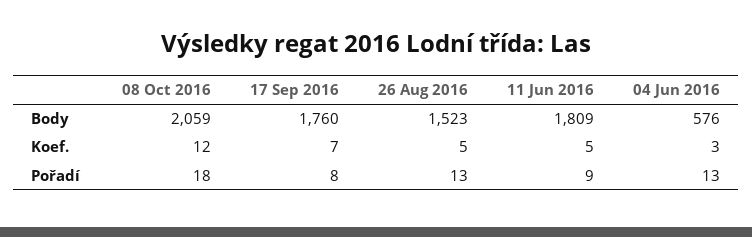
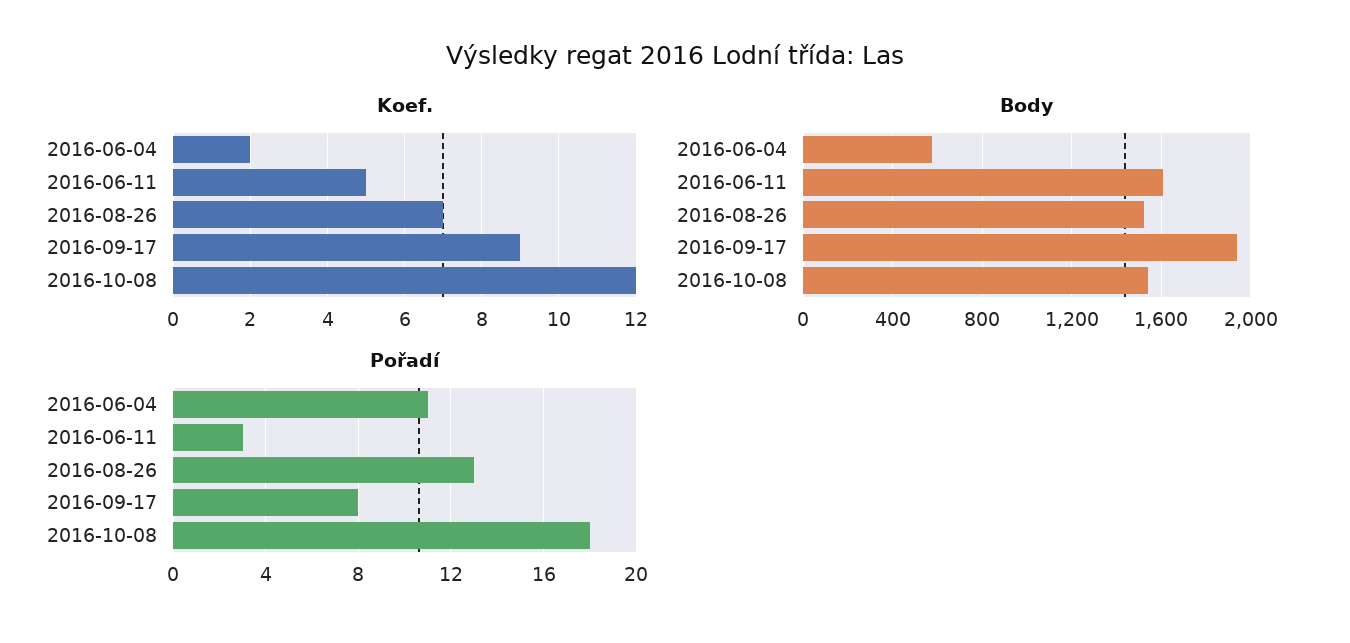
  {
    "Body": {
-     "08 Oct 2016": 2059,
+     "08 Oct 2016": 1550,
-     "17 Sep 2016": 1760,
+     "17 Sep 2016": 1950,
      "26 Aug 2016": 1523,
-     "11 Jun 2016": 1809,
+     "11 Jun 2016": 1600,
      "04 Jun 2016": 576
    },
    "Koef.": {
      "08 Oct 2016": 12,
-     "17 Sep 2016": 7,
+     "17 Sep 2016": 9,
-     "26 Aug 2016": 5,
+     "26 Aug 2016": 7,
      "11 Jun 2016": 5,
-     "04 Jun 2016": 3
+     "04 Jun 2016": 2
    },
    "Pořadí": {
      "08 Oct 2016": 18,
      "17 Sep 2016": 8,
      "26 Aug 2016": 13,
-     "11 Jun 2016": 9,
+     "11 Jun 2016": 3,
-     "04 Jun 2016": 13
+     "04 Jun 2016": 11
    }
  }

